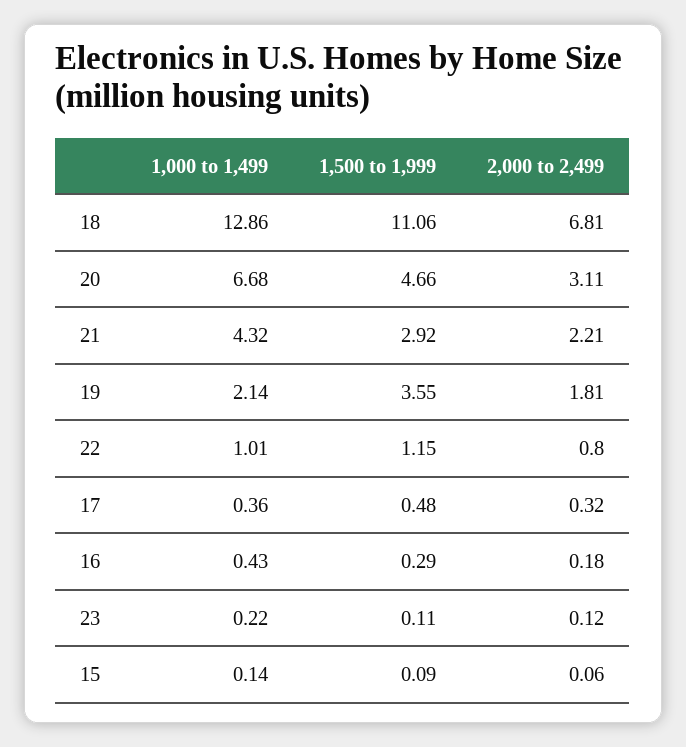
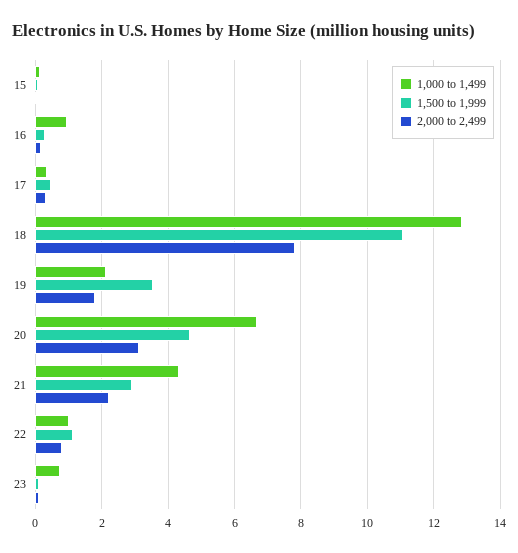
  {
    "1,000 to 1,499": {
      "18": 12.86,
      "20": 6.68,
      "21": 4.32,
      "19": 2.14,
      "22": 1.01,
      "17": 0.36,
-     "16": 0.43,
+     "16": 1,
-     "23": 0.22,
+     "23": 0.8,
      "15": 0.14
    },
    "1,500 to 1,999": {
      "18": 11.06,
      "20": 4.66,
      "21": 2.92,
      "19": 3.55,
      "22": 1.15,
      "17": 0.48,
      "16": 0.29,
      "23": 0.11,
      "15": 0.09
    },
    "2,000 to 2,499": {
-     "18": 6.81,
+     "18": 7.8,
      "20": 3.11,
      "21": 2.21,
      "19": 1.81,
      "22": 0.8,
      "17": 0.32,
      "16": 0.18,
      "23": 0.12,
      "15": 0.06
    }
  }

